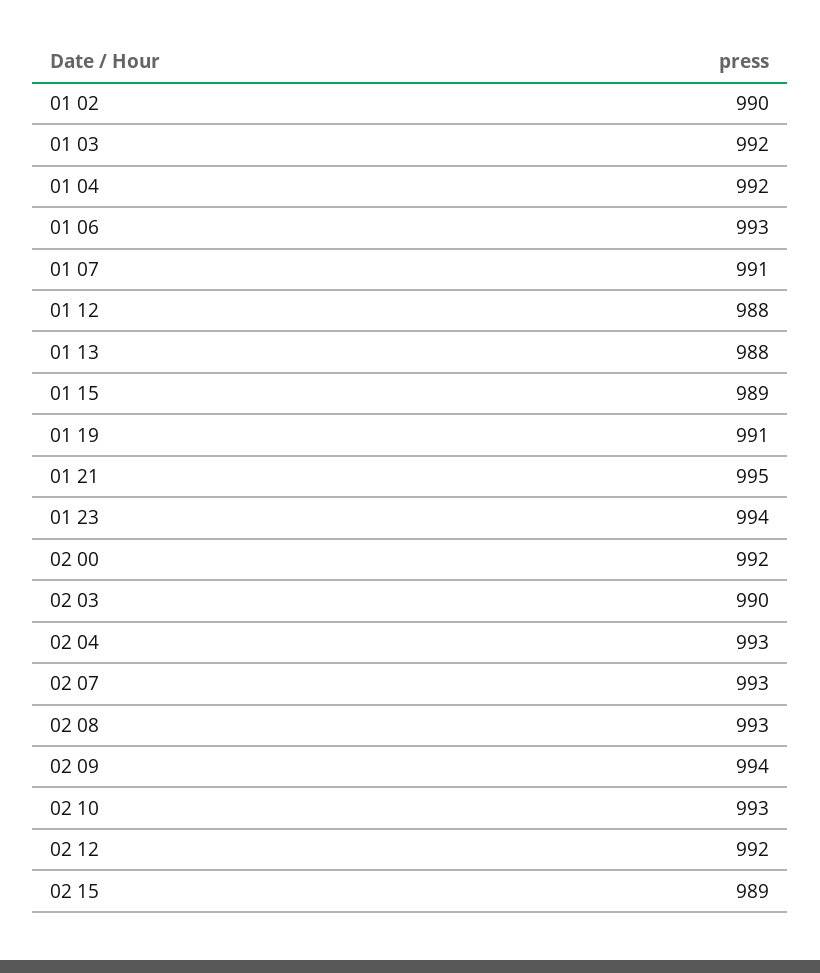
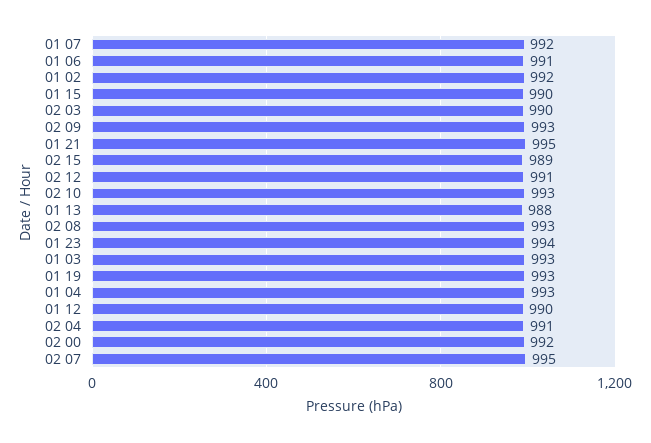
  {
-   "01 02": 990,
+   "01 02": 992,
-   "01 03": 992,
+   "01 03": 993,
-   "01 04": 992,
+   "01 04": 993,
-   "01 06": 993,
+   "01 06": 991,
-   "01 07": 991,
+   "01 07": 992,
-   "01 12": 988,
+   "01 12": 990,
    "01 13": 988,
-   "01 15": 989,
+   "01 15": 990,
-   "01 19": 991,
+   "01 19": 993,
    "01 21": 995,
    "01 23": 994,
    "02 00": 992,
    "02 03": 990,
-   "02 04": 993,
+   "02 04": 991,
-   "02 07": 993,
+   "02 07": 995,
    "02 08": 993,
-   "02 09": 994,
+   "02 09": 993,
    "02 10": 993,
-   "02 12": 992,
+   "02 12": 991,
    "02 15": 989
  }

